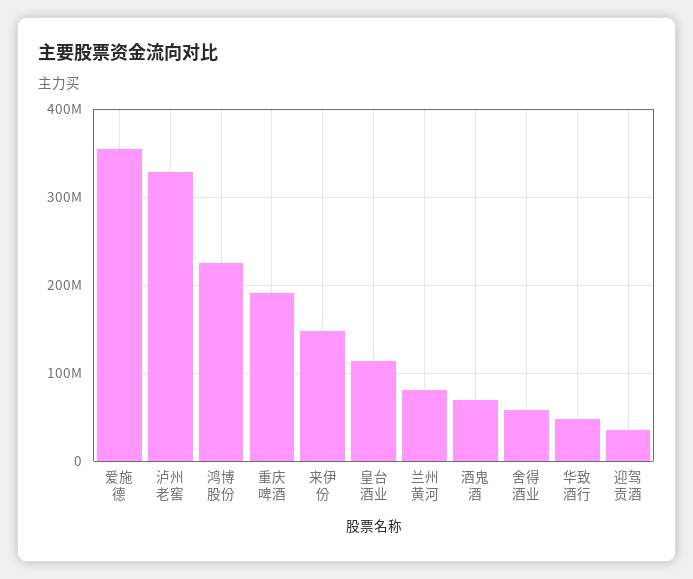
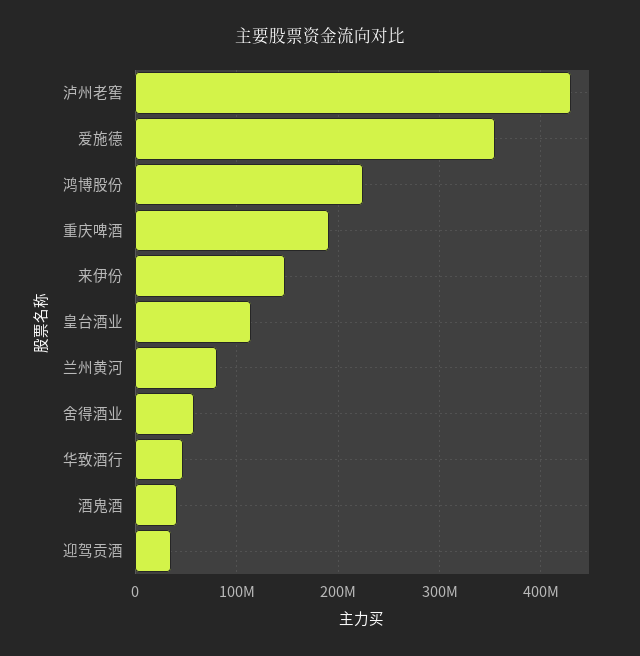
  {
    "爱施德": 350000000,
-   "泸州老窖": 330000000,
+   "泸州老窖": 430000000,
    "鸿博股份": 220000000,
    "重庆啤酒": 190000000,
    "来伊份": 150000000,
    "皇台酒业": 110000000,
    "兰州黄河": 80000000,
-   "酒鬼酒": 70000000,
+   "酒鬼酒": 40000000,
    "舍得酒业": 60000000,
    "华致酒行": 50000000,
    "迎驾贡酒": 30000000
  }

